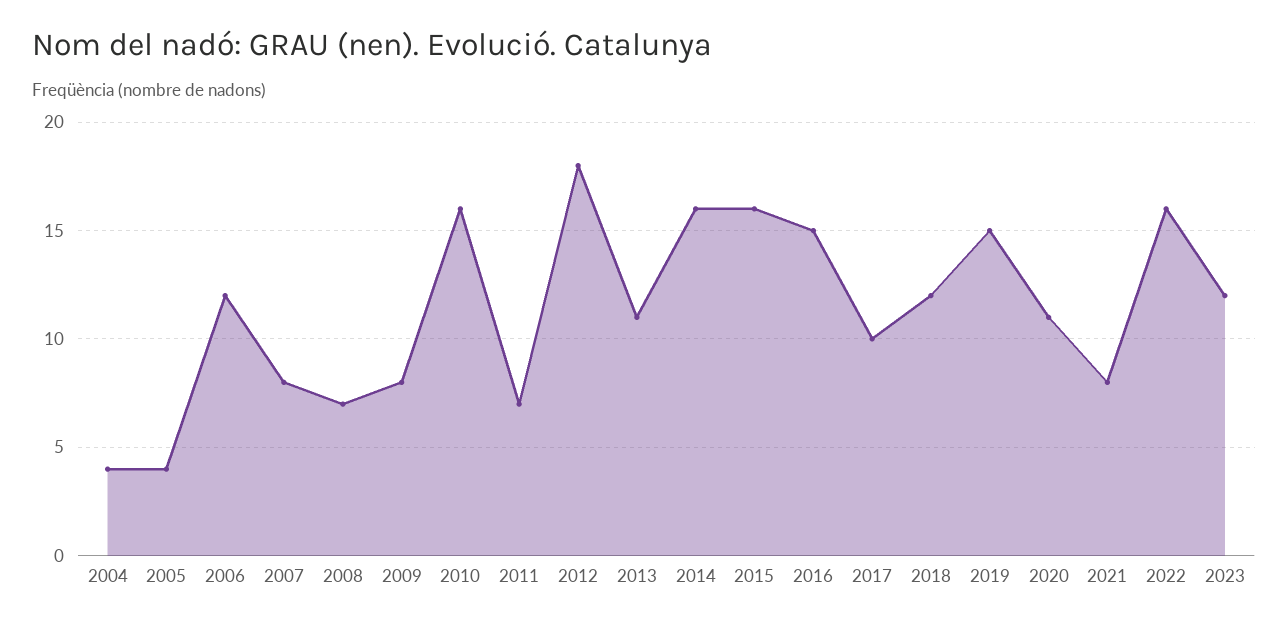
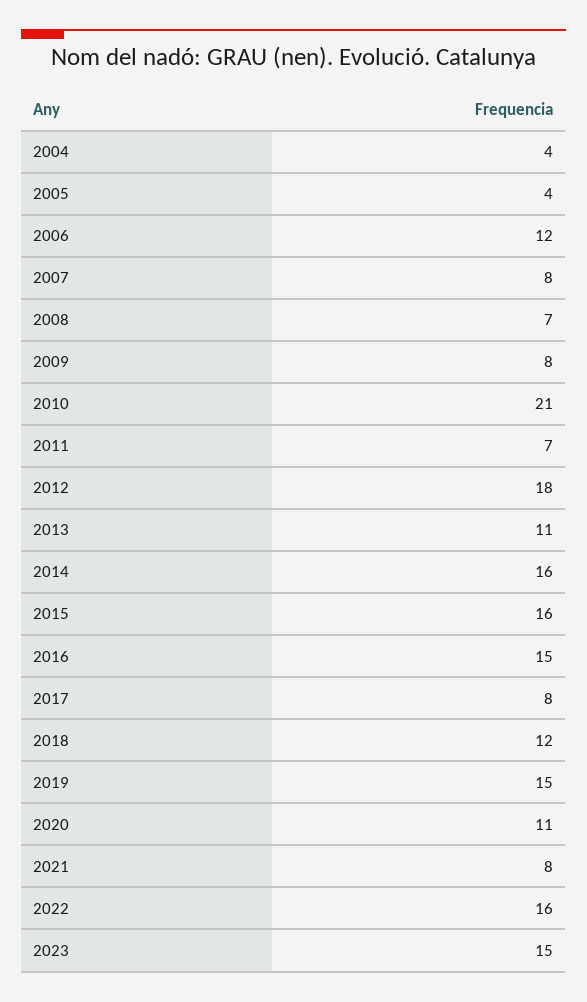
  {
    "2004": 4,
    "2005": 4,
    "2006": 12,
    "2007": 8,
    "2008": 7,
    "2009": 8,
-   "2010": 16,
+   "2010": 21,
    "2011": 7,
    "2012": 18,
    "2013": 11,
    "2014": 16,
    "2015": 16,
    "2016": 15,
-   "2017": 10,
+   "2017": 8,
    "2018": 12,
    "2019": 15,
    "2020": 11,
    "2021": 8,
    "2022": 16,
-   "2023": 12
+   "2023": 15
  }

